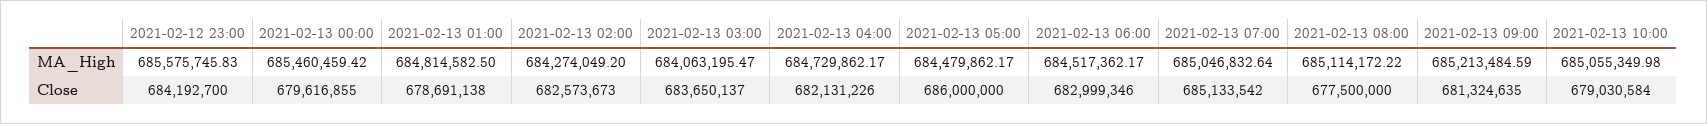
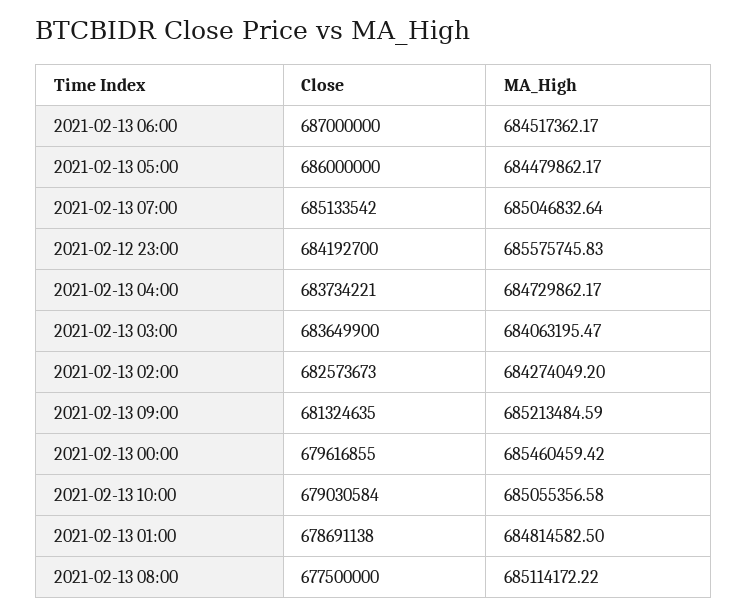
  {
    "2021-02-12 23:00": {
      "MA_High": 685575745.83,
      "Close": 684192700
    },
    "2021-02-13 00:00": {
      "MA_High": 685460459.42,
      "Close": 679616855
    },
    "2021-02-13 01:00": {
      "MA_High": 684814582.5,
      "Close": 678691138
    },
    "2021-02-13 02:00": {
      "MA_High": 684274049.2,
      "Close": 682573673
    },
    "2021-02-13 03:00": {
      "MA_High": 684063195.47,
-     "Close": 683650137
+     "Close": 683649900
    },
    "2021-02-13 04:00": {
      "MA_High": 684729862.17,
-     "Close": 682131226
+     "Close": 683734221
    },
    "2021-02-13 05:00": {
      "MA_High": 684479862.17,
      "Close": 686000000
    },
    "2021-02-13 06:00": {
      "MA_High": 684517362.17,
-     "Close": 682999346
+     "Close": 687000000
    },
    "2021-02-13 07:00": {
      "MA_High": 685046832.64,
      "Close": 685133542
    },
    "2021-02-13 08:00": {
      "MA_High": 685114172.22,
      "Close": 677500000
    },
    "2021-02-13 09:00": {
      "MA_High": 685213484.59,
      "Close": 681324635
    },
    "2021-02-13 10:00": {
-     "MA_High": 685055349.98,
+     "MA_High": 685055356.58,
      "Close": 679030584
    }
  }

